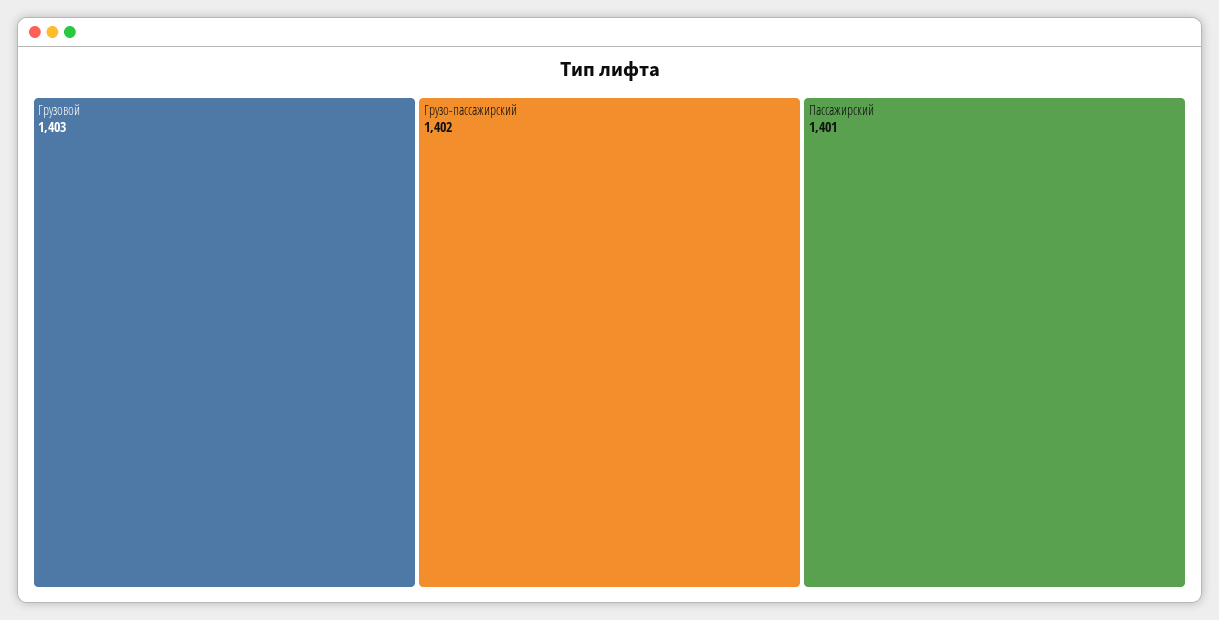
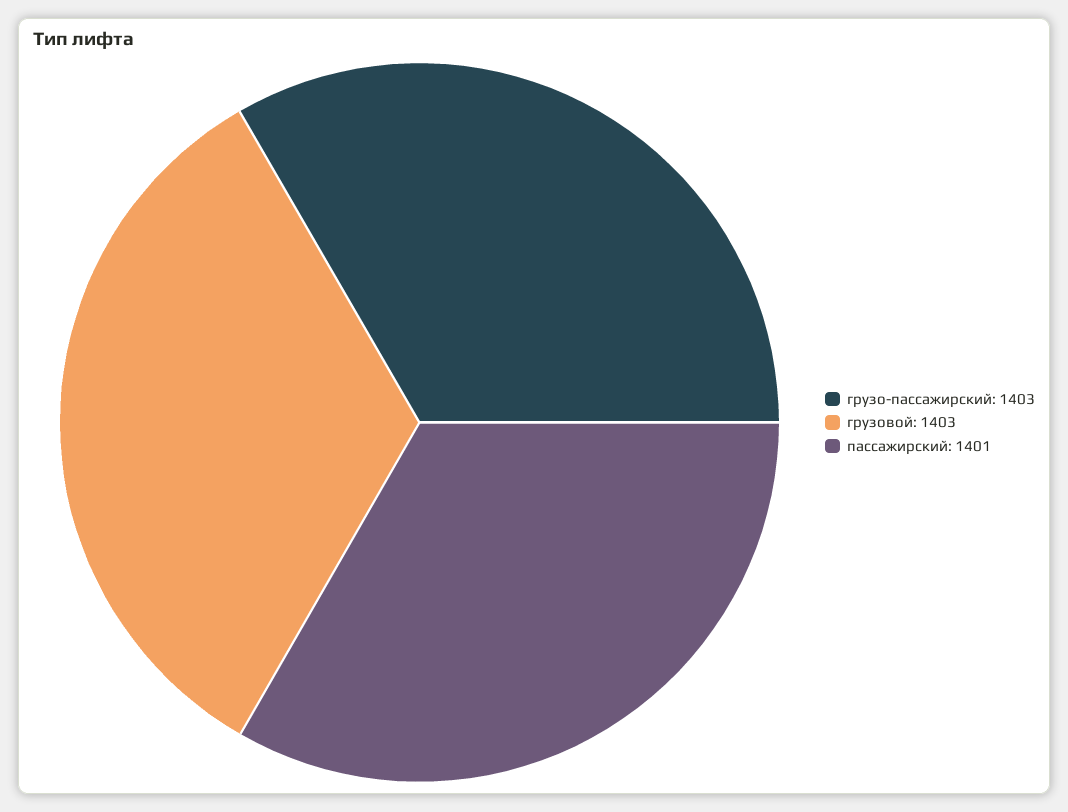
  {
    "Грузовой": 1403,
-   "Грузо-пассажирский": 1402,
+   "Грузо-пассажирский": 1403,
    "Пассажирский": 1401
  }

